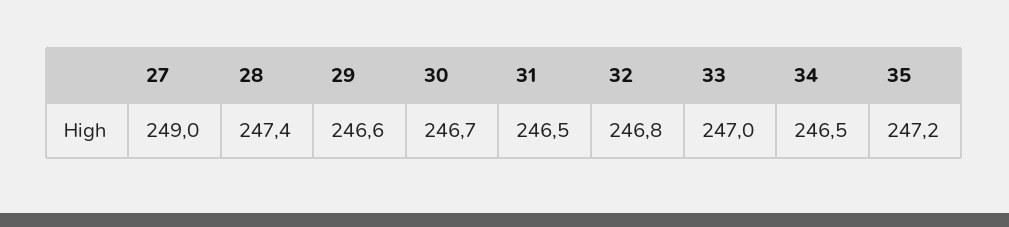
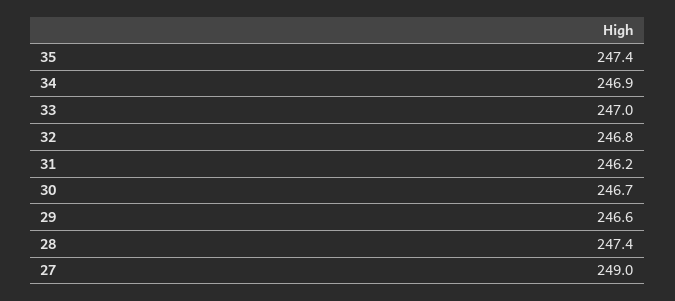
  {
    "27": 249,
    "28": 247.4,
    "29": 246.6,
    "30": 246.7,
-   "31": 246.5,
+   "31": 246.2,
    "32": 246.8,
    "33": 247,
-   "34": 246.5,
+   "34": 246.9,
-   "35": 247.2
+   "35": 247.4
  }

